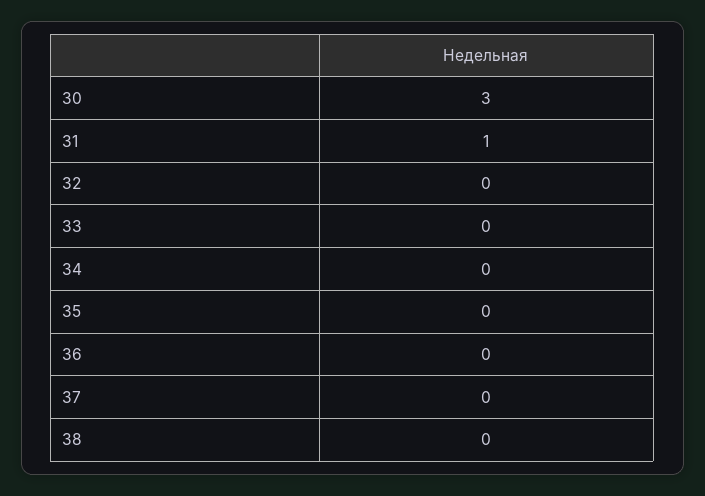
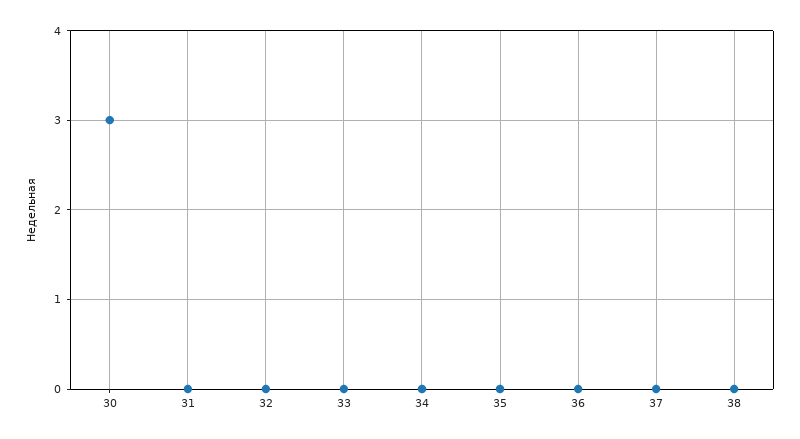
  {
    "30": 3,
-   "31": 1,
+   "31": 0,
    "32": 0,
    "33": 0,
    "34": 0,
    "35": 0,
    "36": 0,
    "37": 0,
    "38": 0
  }

